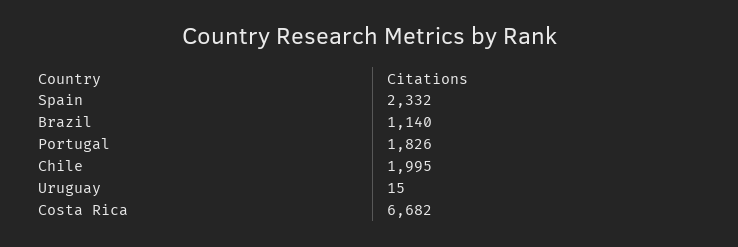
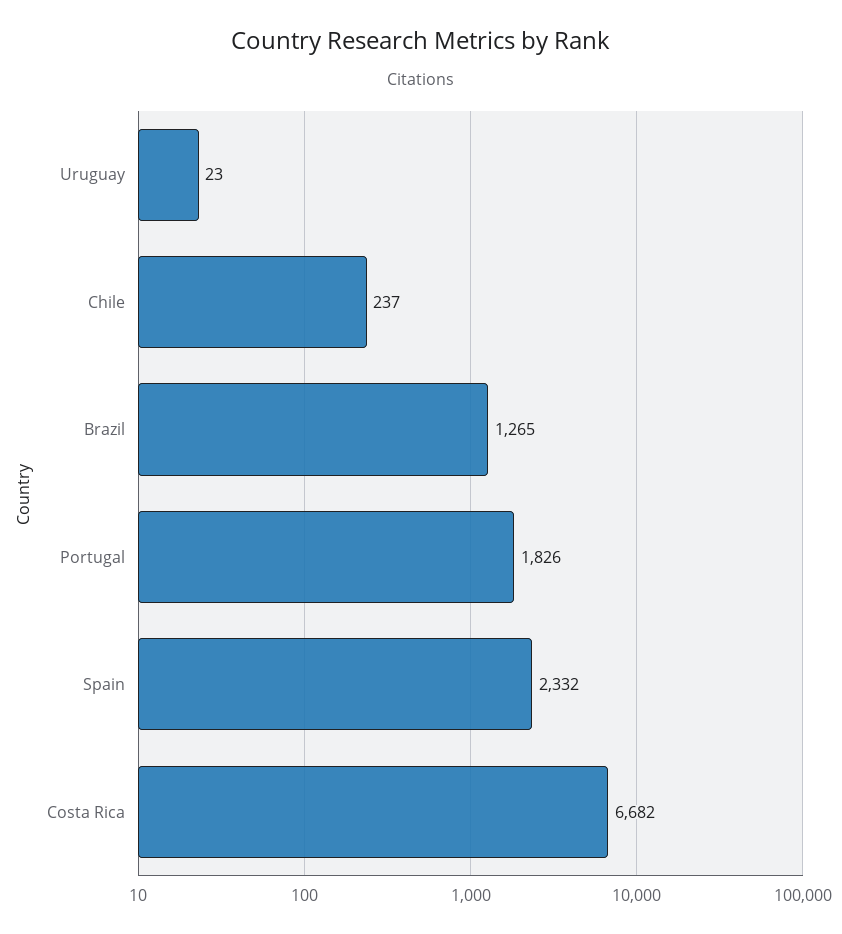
  {
    "Spain": 2332,
-   "Brazil": 1140,
+   "Brazil": 1265,
    "Portugal": 1826,
-   "Chile": 1995,
+   "Chile": 237,
-   "Uruguay": 15,
+   "Uruguay": 23,
    "Costa Rica": 6682
  }

